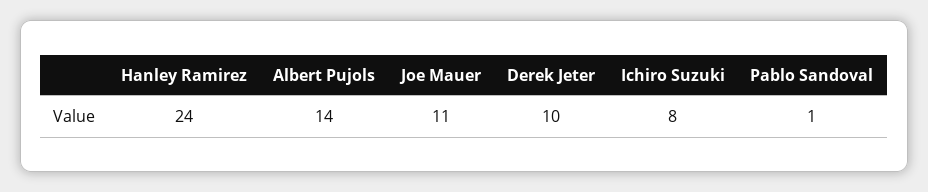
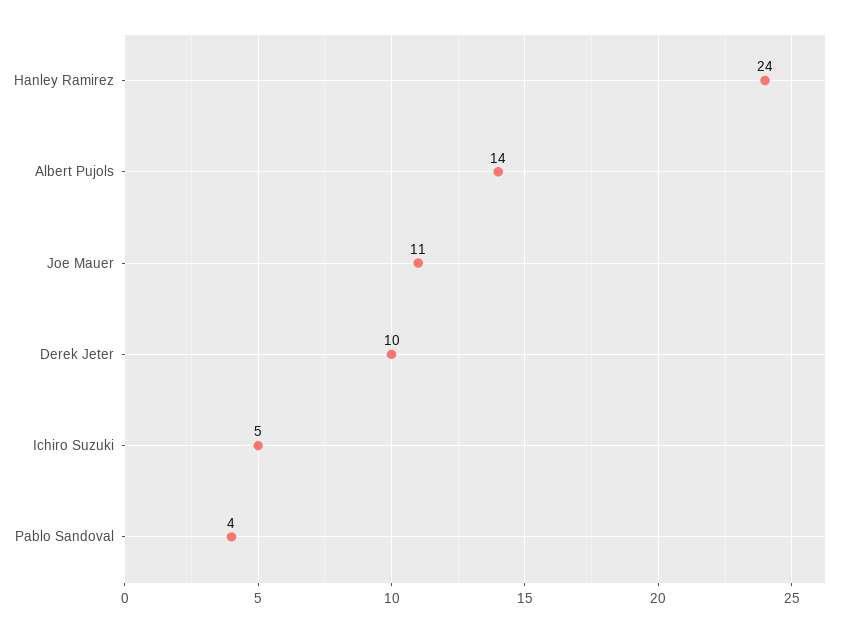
  {
    "Hanley Ramirez": 24,
    "Albert Pujols": 14,
    "Joe Mauer": 11,
    "Derek Jeter": 10,
-   "Ichiro Suzuki": 8,
+   "Ichiro Suzuki": 5,
-   "Pablo Sandoval": 1
+   "Pablo Sandoval": 4
  }

